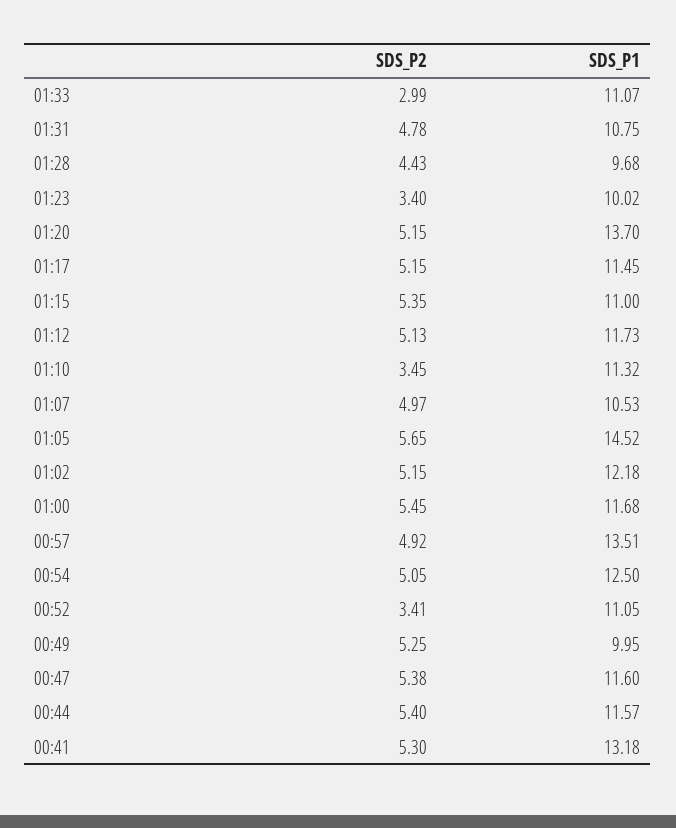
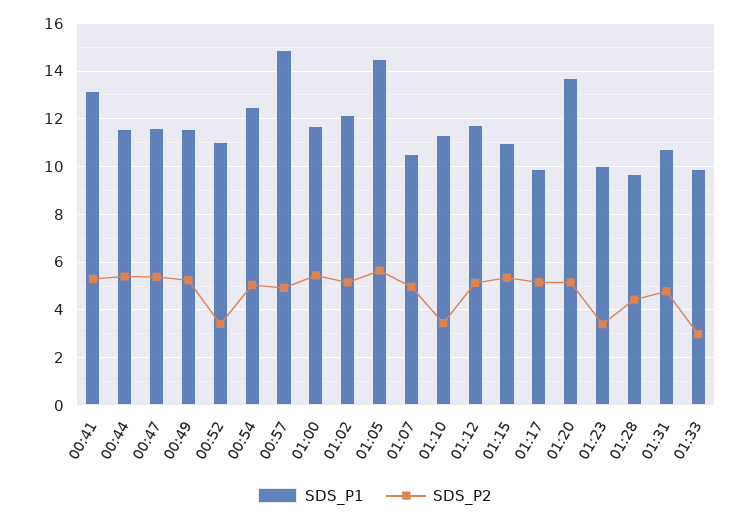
  {
    "SDS_P2": {
      "01:33": 2.99,
      "01:31": 4.78,
      "01:28": 4.43,
      "01:23": 3.4,
      "01:20": 5.15,
      "01:17": 5.15,
      "01:15": 5.35,
      "01:12": 5.13,
      "01:10": 3.45,
      "01:07": 4.97,
      "01:05": 5.65,
      "01:02": 5.15,
      "01:00": 5.45,
      "00:57": 4.92,
      "00:54": 5.05,
      "00:52": 3.41,
      "00:49": 5.25,
      "00:47": 5.38,
      "00:44": 5.4,
      "00:41": 5.3
    },
    "SDS_P1": {
-     "01:33": 11.07,
+     "01:33": 10,
      "01:31": 10.75,
      "01:28": 9.68,
      "01:23": 10.02,
      "01:20": 13.7,
-     "01:17": 11.45,
+     "01:17": 10,
      "01:15": 11,
      "01:12": 11.73,
      "01:10": 11.32,
      "01:07": 10.53,
      "01:05": 14.52,
      "01:02": 12.18,
      "01:00": 11.68,
-     "00:57": 13.51,
+     "00:57": 15,
      "00:54": 12.5,
      "00:52": 11.05,
-     "00:49": 9.95,
+     "00:49": 11.5,
      "00:47": 11.6,
      "00:44": 11.57,
      "00:41": 13.18
    }
  }

